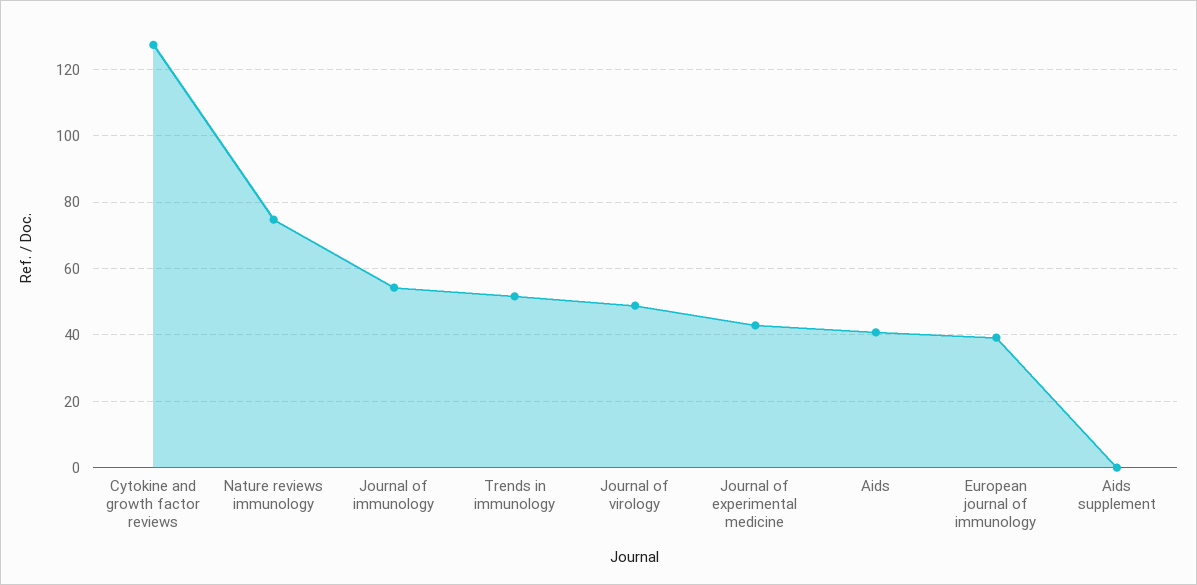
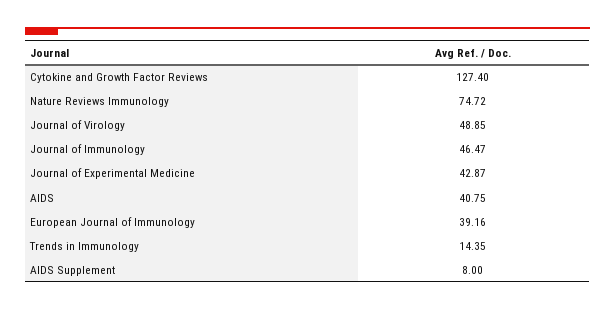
  {
    "Cytokine and growth factor reviews": 127.4,
    "Nature reviews immunology": 74.72,
-   "Journal of immunology": 54,
+   "Journal of immunology": 46.47,
-   "Trends in immunology": 52,
+   "Trends in immunology": 14.35,
    "Journal of virology": 48.85,
    "Journal of experimental medicine": 42.87,
    "Aids": 40.75,
    "European journal of immunology": 39.16,
-   "Aids supplement": 0
+   "Aids supplement": 8
  }

